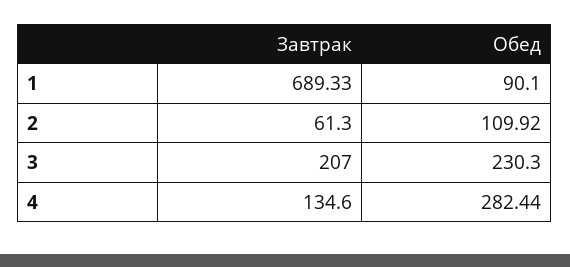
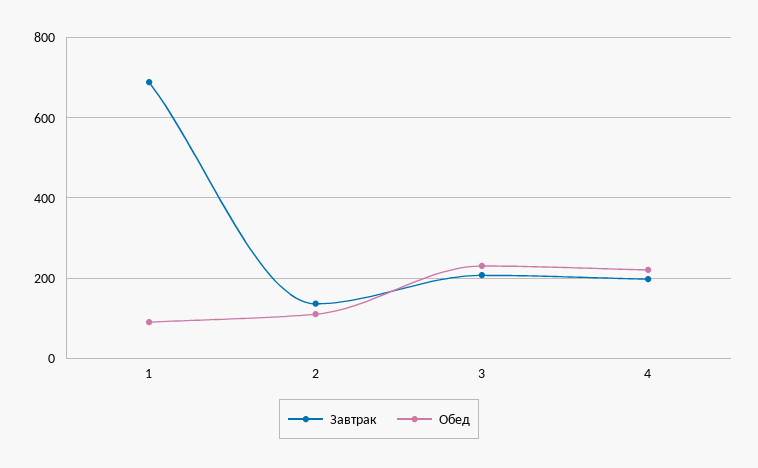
  {
    "Завтрак": {
      "1": 689.33,
-     "2": 61.3,
+     "2": 140,
      "3": 207,
-     "4": 134.6
+     "4": 200
    },
    "Обед": {
      "1": 90.1,
      "2": 109.92,
      "3": 230.3,
-     "4": 282.44
+     "4": 220
    }
  }

